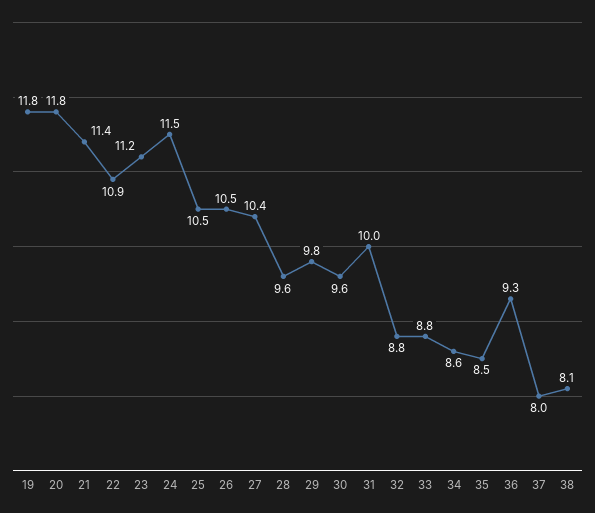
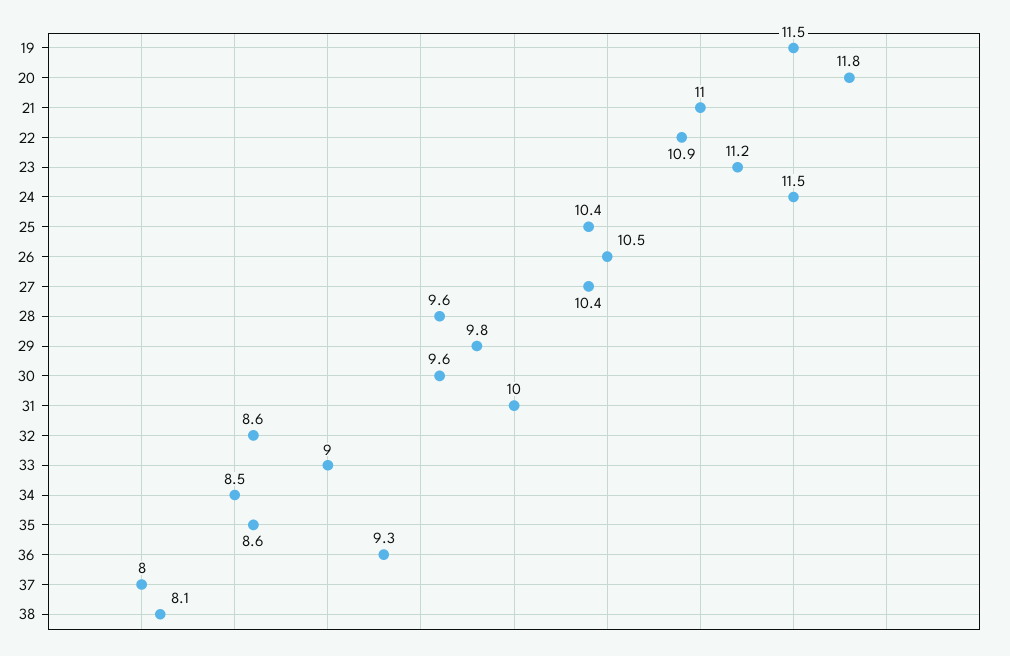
  {
-   "19": 11.8,
+   "19": 11.5,
    "20": 11.8,
-   "21": 11.4,
+   "21": 11,
    "22": 10.9,
    "23": 11.2,
    "24": 11.5,
-   "25": 10.5,
+   "25": 10.4,
    "26": 10.5,
    "27": 10.4,
    "28": 9.6,
    "29": 9.8,
    "30": 9.6,
    "31": 10,
-   "32": 8.8,
+   "32": 8.6,
-   "33": 8.8,
+   "33": 9,
-   "34": 8.6,
+   "34": 8.5,
-   "35": 8.5,
+   "35": 8.6,
    "36": 9.3,
    "37": 8,
    "38": 8.1
  }

